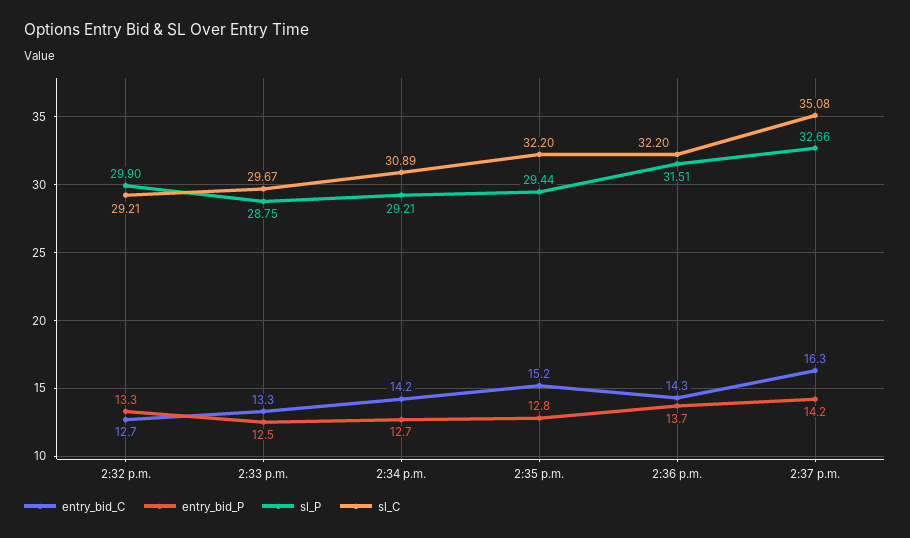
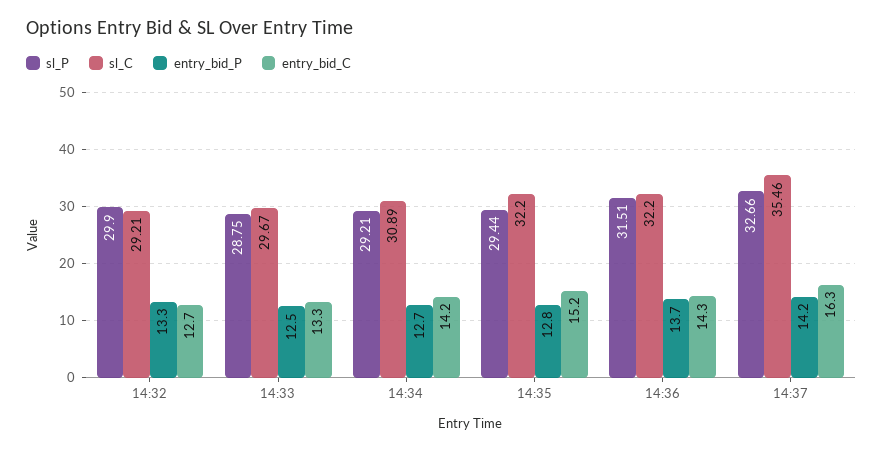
  {
    "entry_bid_C": {
      "2:32 p.m.": 12.7,
      "2:33 p.m.": 13.3,
      "2:34 p.m.": 14.2,
      "2:35 p.m.": 15.2,
      "2:36 p.m.": 14.3,
      "2:37 p.m.": 16.3
    },
    "entry_bid_P": {
      "2:32 p.m.": 13.3,
      "2:33 p.m.": 12.5,
      "2:34 p.m.": 12.7,
      "2:35 p.m.": 12.8,
      "2:36 p.m.": 13.7,
      "2:37 p.m.": 14.2
    },
    "sl_P": {
      "2:32 p.m.": 29.9,
      "2:33 p.m.": 28.75,
      "2:34 p.m.": 29.21,
      "2:35 p.m.": 29.44,
      "2:36 p.m.": 31.51,
      "2:37 p.m.": 32.66
    },
    "sl_C": {
      "2:32 p.m.": 29.21,
      "2:33 p.m.": 29.67,
      "2:34 p.m.": 30.89,
      "2:35 p.m.": 32.2,
      "2:36 p.m.": 32.2,
-     "2:37 p.m.": 35.08
+     "2:37 p.m.": 35.46
    }
  }

